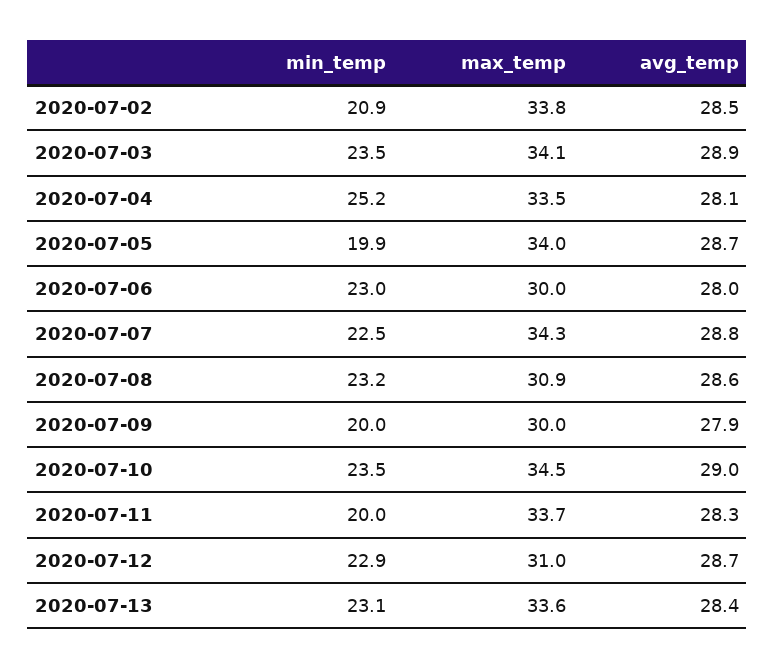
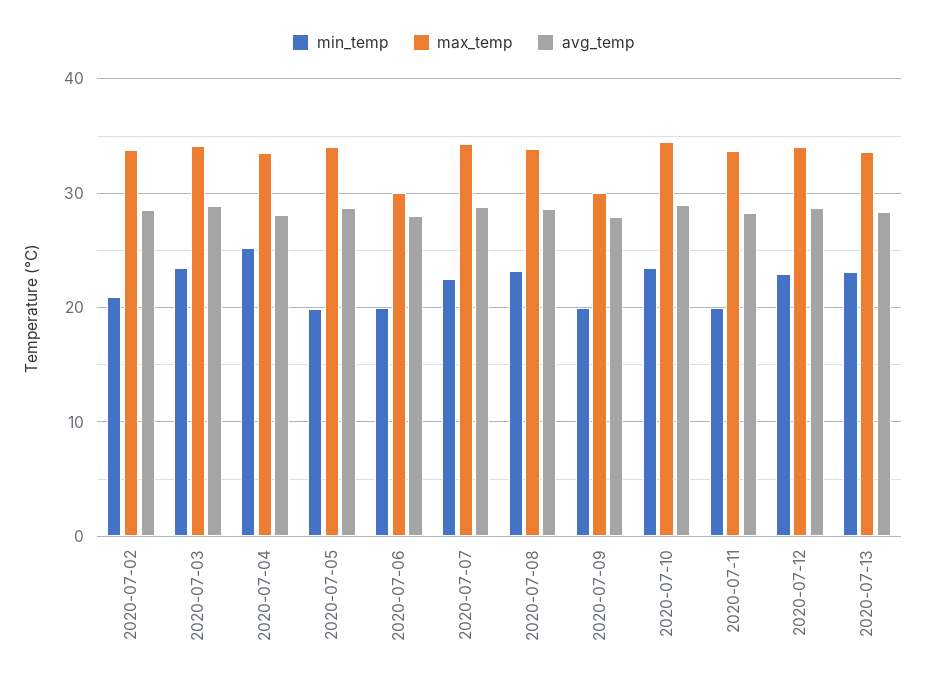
  {
    "min_temp": {
      "2020-07-02": 20.9,
      "2020-07-03": 23.5,
      "2020-07-04": 25.2,
      "2020-07-05": 19.9,
-     "2020-07-06": 23,
+     "2020-07-06": 20,
      "2020-07-07": 22.5,
      "2020-07-08": 23.2,
      "2020-07-09": 20,
      "2020-07-10": 23.5,
      "2020-07-11": 20,
      "2020-07-12": 22.9,
      "2020-07-13": 23.1
    },
    "max_temp": {
      "2020-07-02": 33.8,
      "2020-07-03": 34.1,
      "2020-07-04": 33.5,
      "2020-07-05": 34,
      "2020-07-06": 30,
      "2020-07-07": 34.3,
-     "2020-07-08": 30.9,
+     "2020-07-08": 34,
      "2020-07-09": 30,
      "2020-07-10": 34.5,
      "2020-07-11": 33.7,
-     "2020-07-12": 31,
+     "2020-07-12": 34,
      "2020-07-13": 33.6
    },
    "avg_temp": {
      "2020-07-02": 28.5,
      "2020-07-03": 28.9,
      "2020-07-04": 28.1,
      "2020-07-05": 28.7,
      "2020-07-06": 28,
      "2020-07-07": 28.8,
      "2020-07-08": 28.6,
      "2020-07-09": 27.9,
      "2020-07-10": 29,
      "2020-07-11": 28.3,
      "2020-07-12": 28.7,
      "2020-07-13": 28.4
    }
  }

